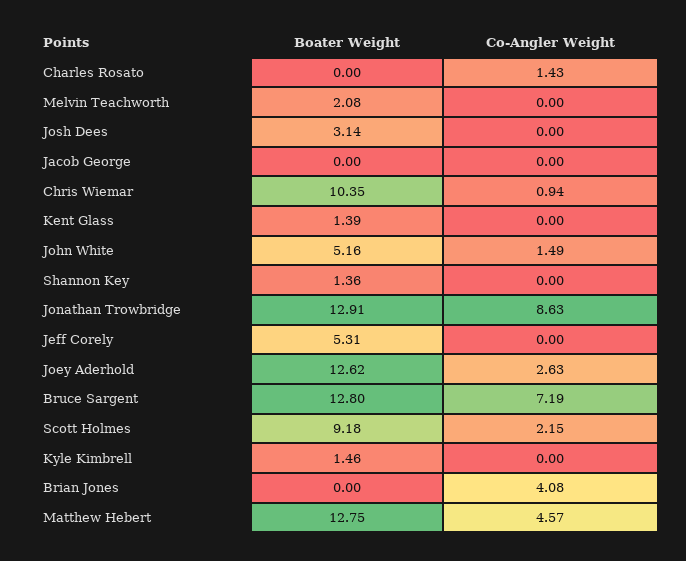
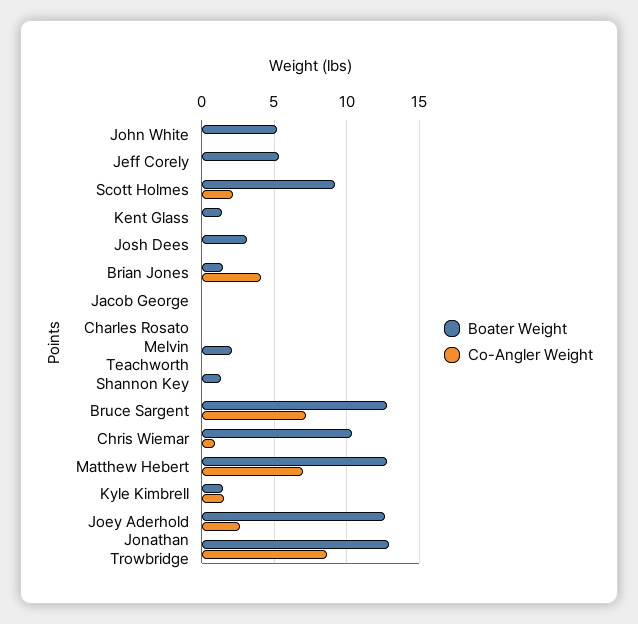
  {
    "Boater Weight": {
      "Charles Rosato": 0,
      "Melvin Teachworth": 2.08,
      "Josh Dees": 3.14,
      "Jacob George": 0,
      "Chris Wiemar": 10.35,
      "Kent Glass": 1.39,
      "John White": 5.16,
      "Shannon Key": 1.36,
      "Jonathan Trowbridge": 12.91,
      "Jeff Corely": 5.31,
      "Joey Aderhold": 12.62,
      "Bruce Sargent": 12.8,
      "Scott Holmes": 9.18,
      "Kyle Kimbrell": 1.46,
-     "Brian Jones": 0,
+     "Brian Jones": 1.5,
      "Matthew Hebert": 12.75
    },
    "Co-Angler Weight": {
-     "Charles Rosato": 1.43,
+     "Charles Rosato": 0,
      "Melvin Teachworth": 0,
      "Josh Dees": 0,
      "Jacob George": 0,
      "Chris Wiemar": 0.94,
      "Kent Glass": 0,
-     "John White": 1.49,
+     "John White": 0,
      "Shannon Key": 0,
      "Jonathan Trowbridge": 8.63,
      "Jeff Corely": 0,
      "Joey Aderhold": 2.63,
      "Bruce Sargent": 7.19,
      "Scott Holmes": 2.15,
-     "Kyle Kimbrell": 0,
+     "Kyle Kimbrell": 1.5,
      "Brian Jones": 4.08,
-     "Matthew Hebert": 4.57
+     "Matthew Hebert": 7
    }
  }

